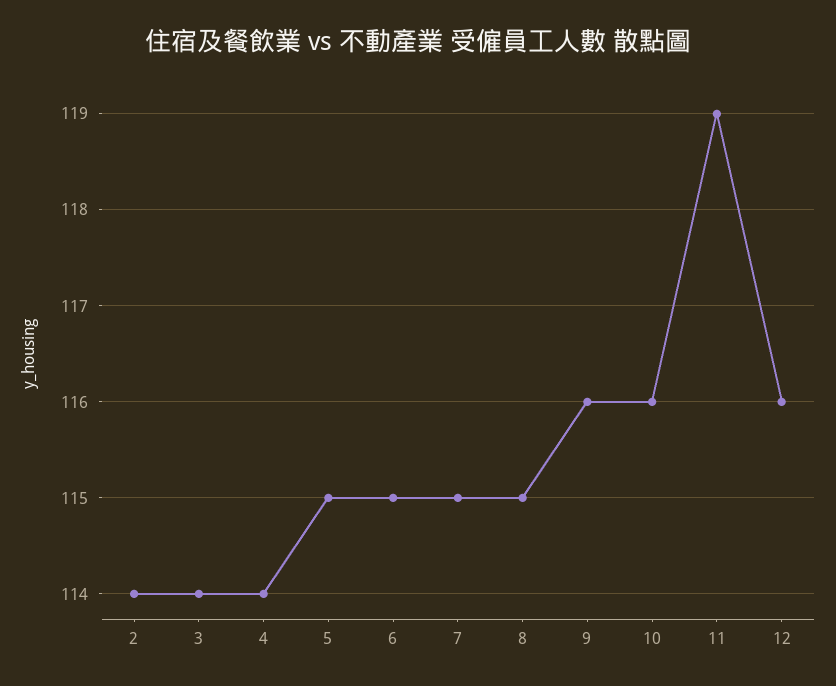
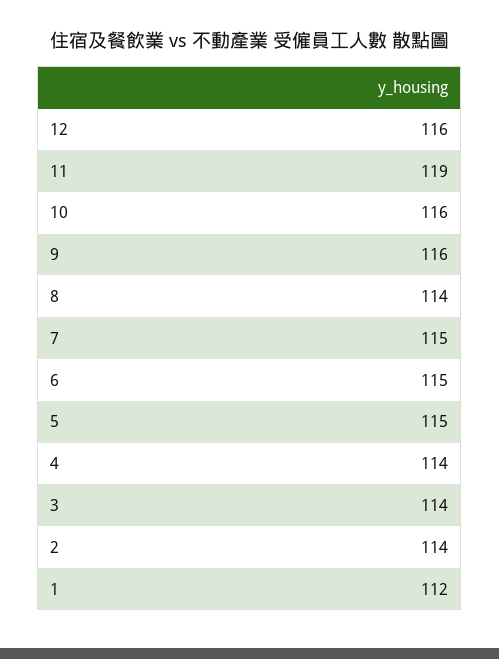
  {
    "2": 114,
    "3": 114,
    "4": 114,
    "5": 115,
    "6": 115,
    "7": 115,
-   "8": 115,
+   "8": 114,
    "9": 116,
    "10": 116,
    "11": 119,
-   "12": 116
+   "12": 116,
+   "1": 112
  }

